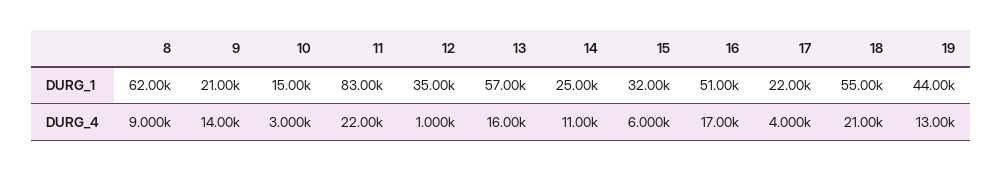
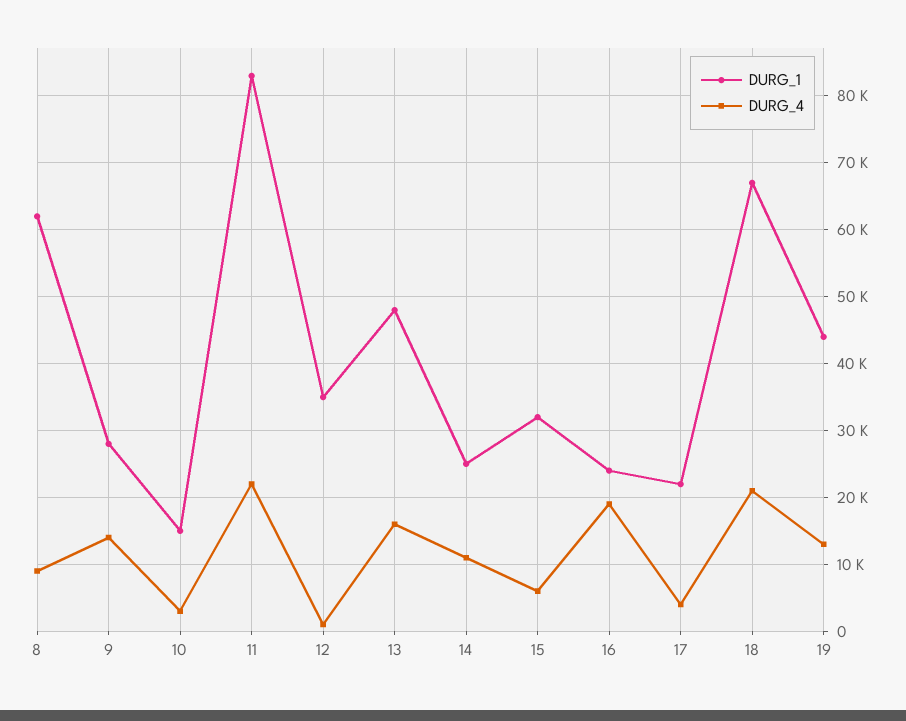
  {
    "DURG_1": {
      "8": 62000,
-     "9": 21000,
+     "9": 28000,
      "10": 15000,
      "11": 83000,
      "12": 35000,
-     "13": 57000,
+     "13": 48000,
      "14": 25000,
      "15": 32000,
-     "16": 51000,
+     "16": 24000,
      "17": 22000,
-     "18": 55000,
+     "18": 67000,
      "19": 44000
    },
    "DURG_4": {
      "8": 9000,
      "9": 14000,
      "10": 3000,
      "11": 22000,
      "12": 1000,
      "13": 16000,
      "14": 11000,
      "15": 6000,
-     "16": 17000,
+     "16": 19000,
      "17": 4000,
      "18": 21000,
      "19": 13000
    }
  }

